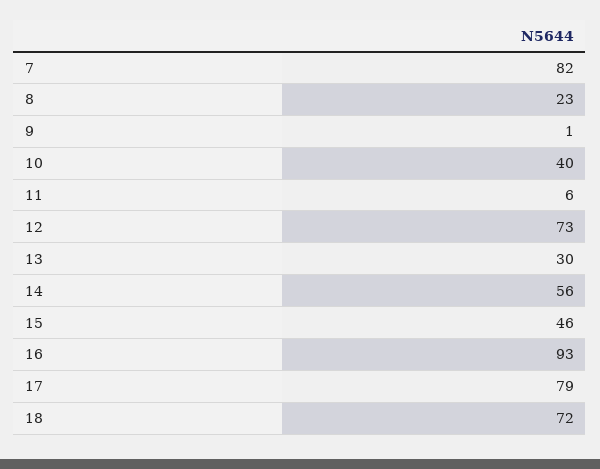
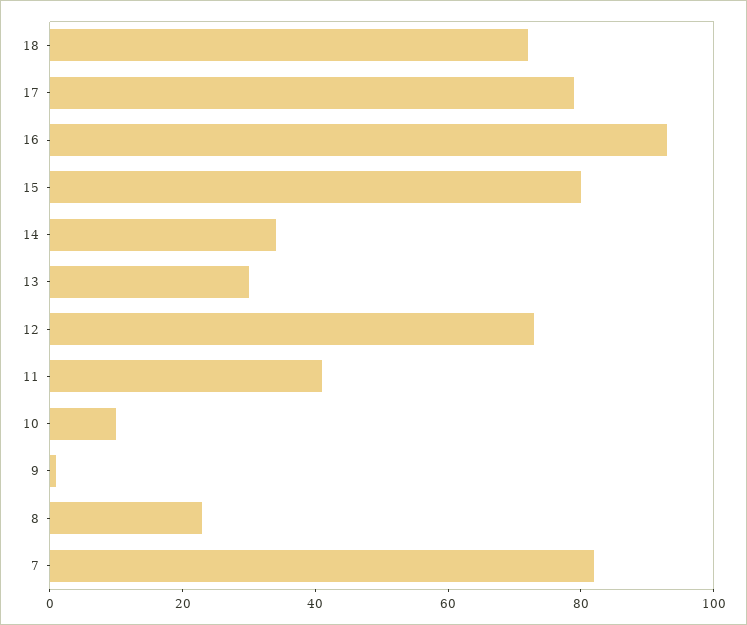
  {
    "7": 82,
    "8": 23,
    "9": 1,
-   "10": 40,
+   "10": 10,
-   "11": 6,
+   "11": 40,
    "12": 73,
    "13": 30,
-   "14": 56,
+   "14": 35,
-   "15": 46,
+   "15": 80,
    "16": 93,
    "17": 79,
    "18": 72
  }

